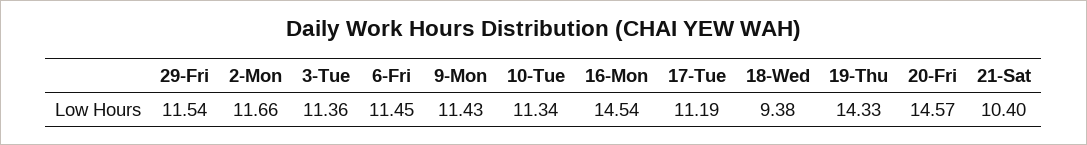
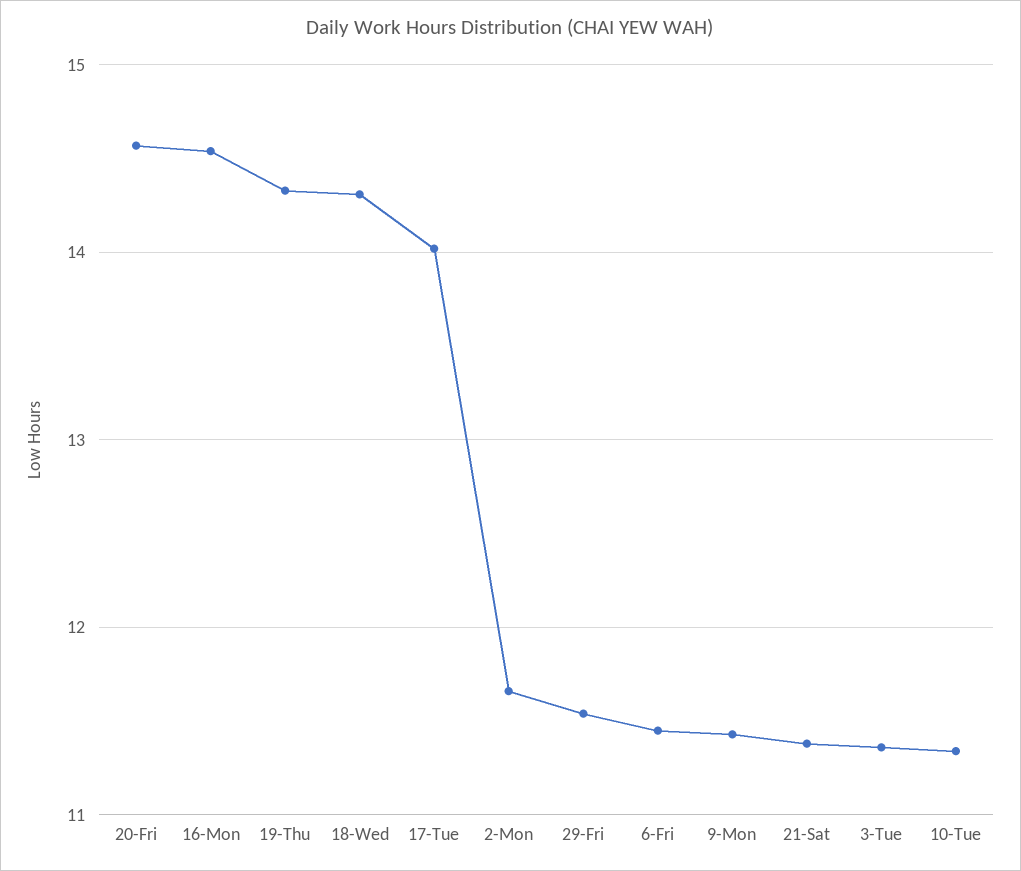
  {
    "29-Fri": 11.54,
    "2-Mon": 11.66,
    "3-Tue": 11.36,
    "6-Fri": 11.45,
    "9-Mon": 11.43,
    "10-Tue": 11.34,
    "16-Mon": 14.54,
-   "17-Tue": 11.19,
+   "17-Tue": 14,
-   "18-Wed": 9.38,
+   "18-Wed": 14.3,
    "19-Thu": 14.33,
    "20-Fri": 14.57,
-   "21-Sat": 10.4
+   "21-Sat": 11.4
  }

